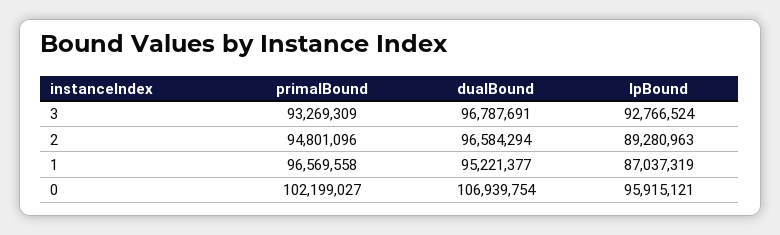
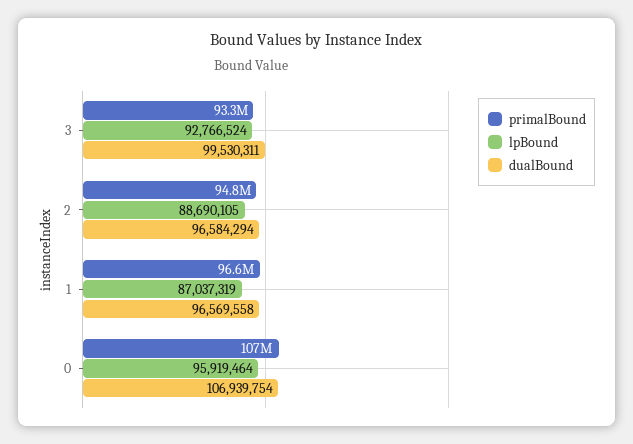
  {
    "primalBound": {
      "3": 93269309,
      "2": 94801096,
      "1": 96569558,
-     "0": 102199027
+     "0": 107000000
    },
    "dualBound": {
-     "3": 96787691,
+     "3": 99530311,
      "2": 96584294,
-     "1": 95221377,
+     "1": 96569558,
      "0": 106939754
    },
    "lpBound": {
      "3": 92766524,
-     "2": 89280963,
+     "2": 88690105,
      "1": 87037319,
-     "0": 95915121
+     "0": 95919464
    }
  }

